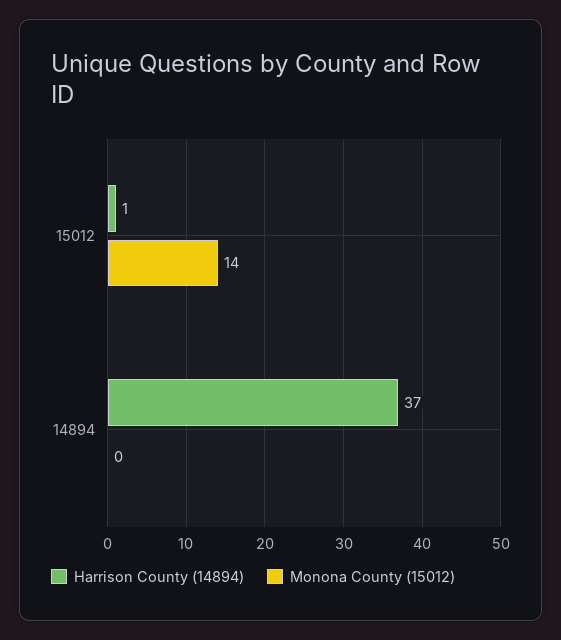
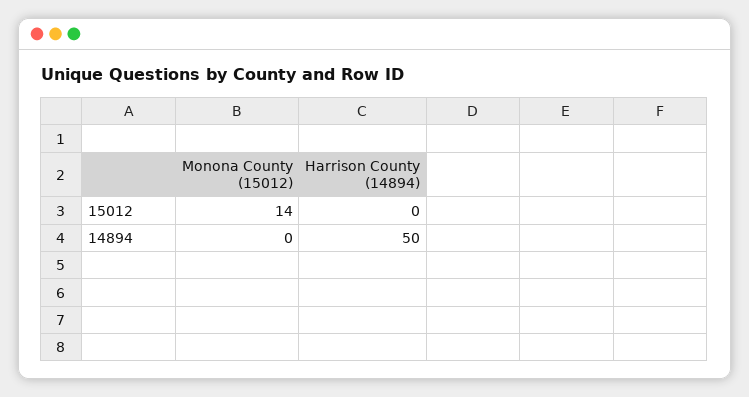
  {
    "Harrison County (14894)": {
-     "15012": 1,
+     "15012": 0,
-     "14894": 37
+     "14894": 50
    },
    "Monona County (15012)": {
      "15012": 14,
      "14894": 0
    }
  }

